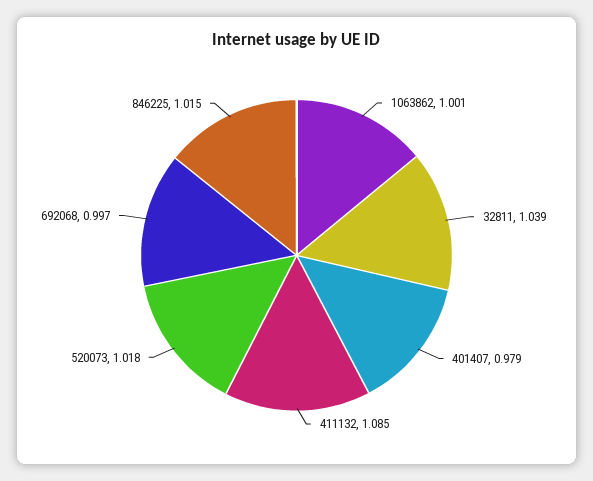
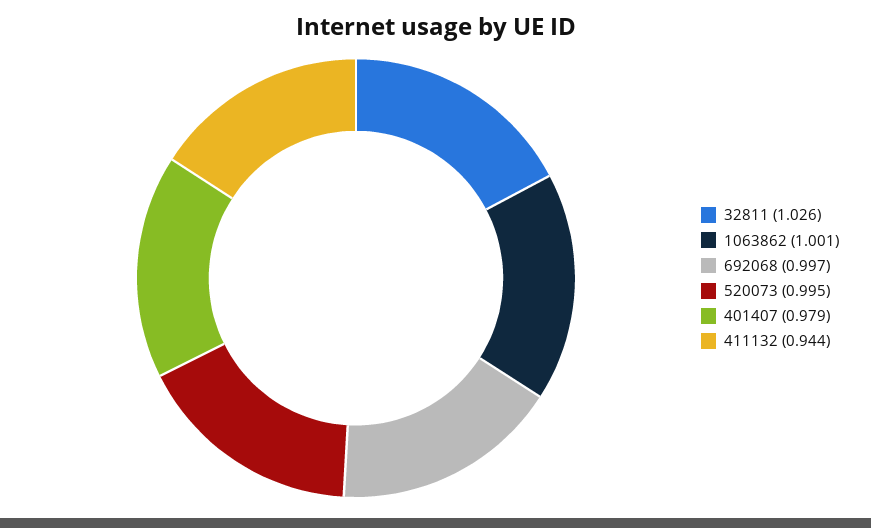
  {
    "1063862": 1.001,
-   "32811": 1.039,
+   "32811": 1.026,
    "401407": 0.979,
-   "411132": 1.085,
+   "411132": 0.944,
-   "520073": 1.018,
+   "520073": 0.995,
-   "692068": 0.997,
+   "692068": 0.997
-   "846225": 1.015
  }

